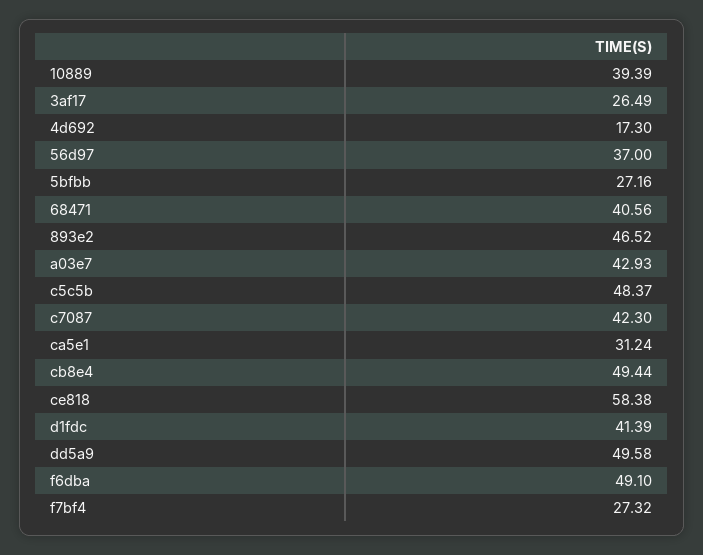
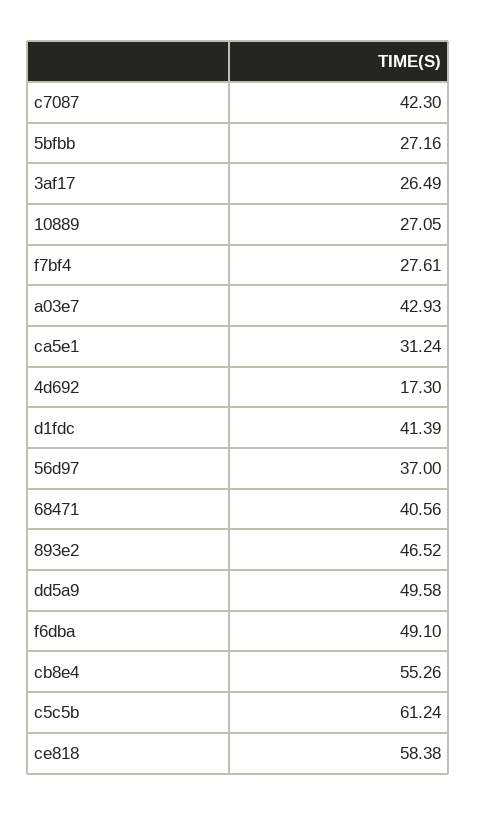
  {
-   "10889": 39.39,
+   "10889": 27.05,
    "3af17": 26.49,
    "4d692": 17.3,
    "56d97": 37,
    "5bfbb": 27.16,
    "68471": 40.56,
    "893e2": 46.52,
    "a03e7": 42.93,
-   "c5c5b": 48.37,
+   "c5c5b": 61.24,
    "c7087": 42.3,
    "ca5e1": 31.24,
-   "cb8e4": 49.44,
+   "cb8e4": 55.26,
    "ce818": 58.38,
    "d1fdc": 41.39,
    "dd5a9": 49.58,
    "f6dba": 49.1,
-   "f7bf4": 27.32
+   "f7bf4": 27.61
  }

